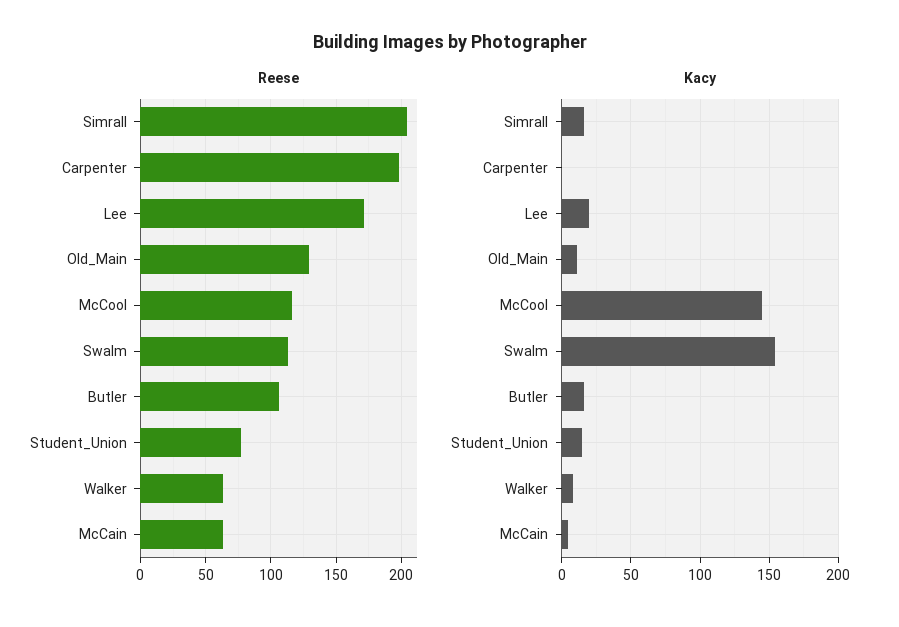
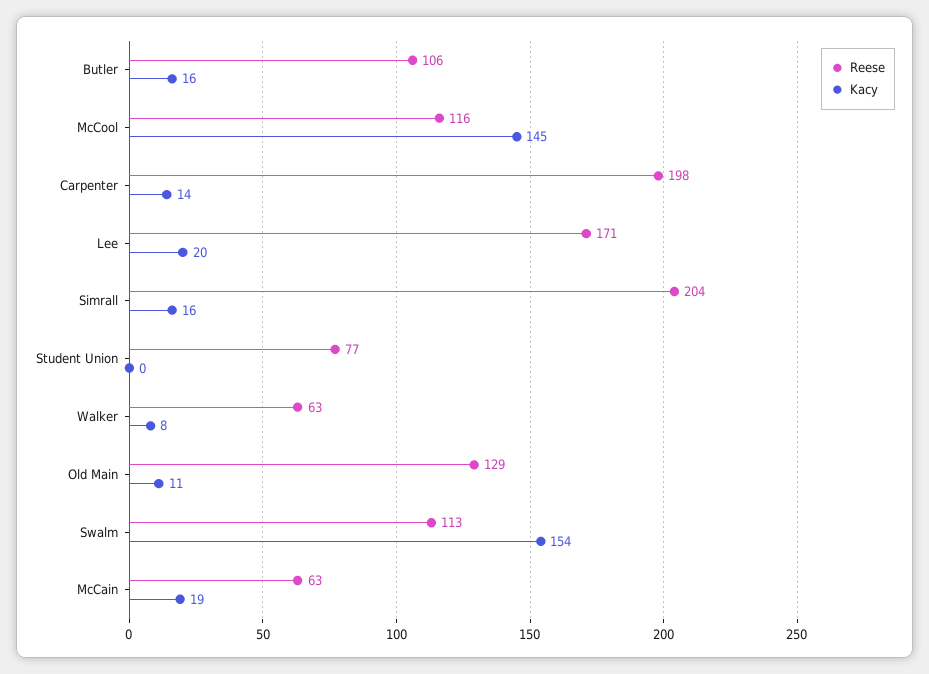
  {
    "Reese": {
      "Simrall": 204,
      "Carpenter": 198,
      "Lee": 171,
      "Old_Main": 129,
      "McCool": 116,
      "Swalm": 113,
      "Butler": 106,
      "Student_Union": 77,
      "Walker": 63,
      "McCain": 63
    },
    "Kacy": {
      "Simrall": 16,
-     "Carpenter": 0,
+     "Carpenter": 14,
      "Lee": 20,
      "Old_Main": 11,
      "McCool": 145,
      "Swalm": 154,
      "Butler": 16,
-     "Student_Union": 15,
+     "Student_Union": 0,
      "Walker": 8,
-     "McCain": 5
+     "McCain": 19
    }
  }

